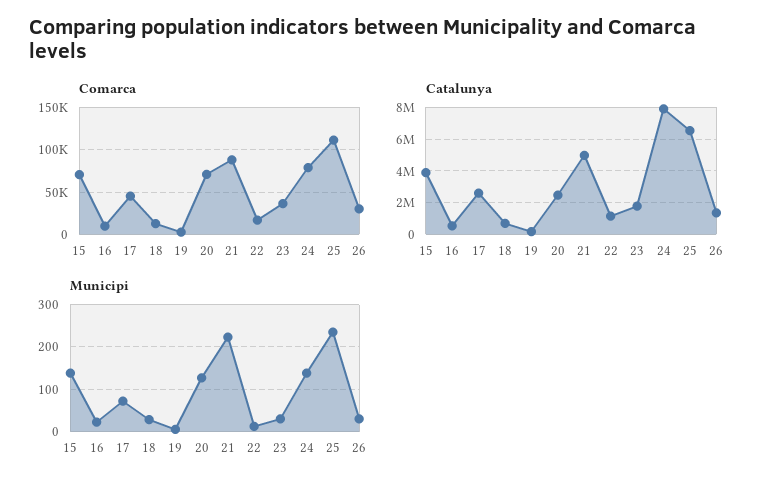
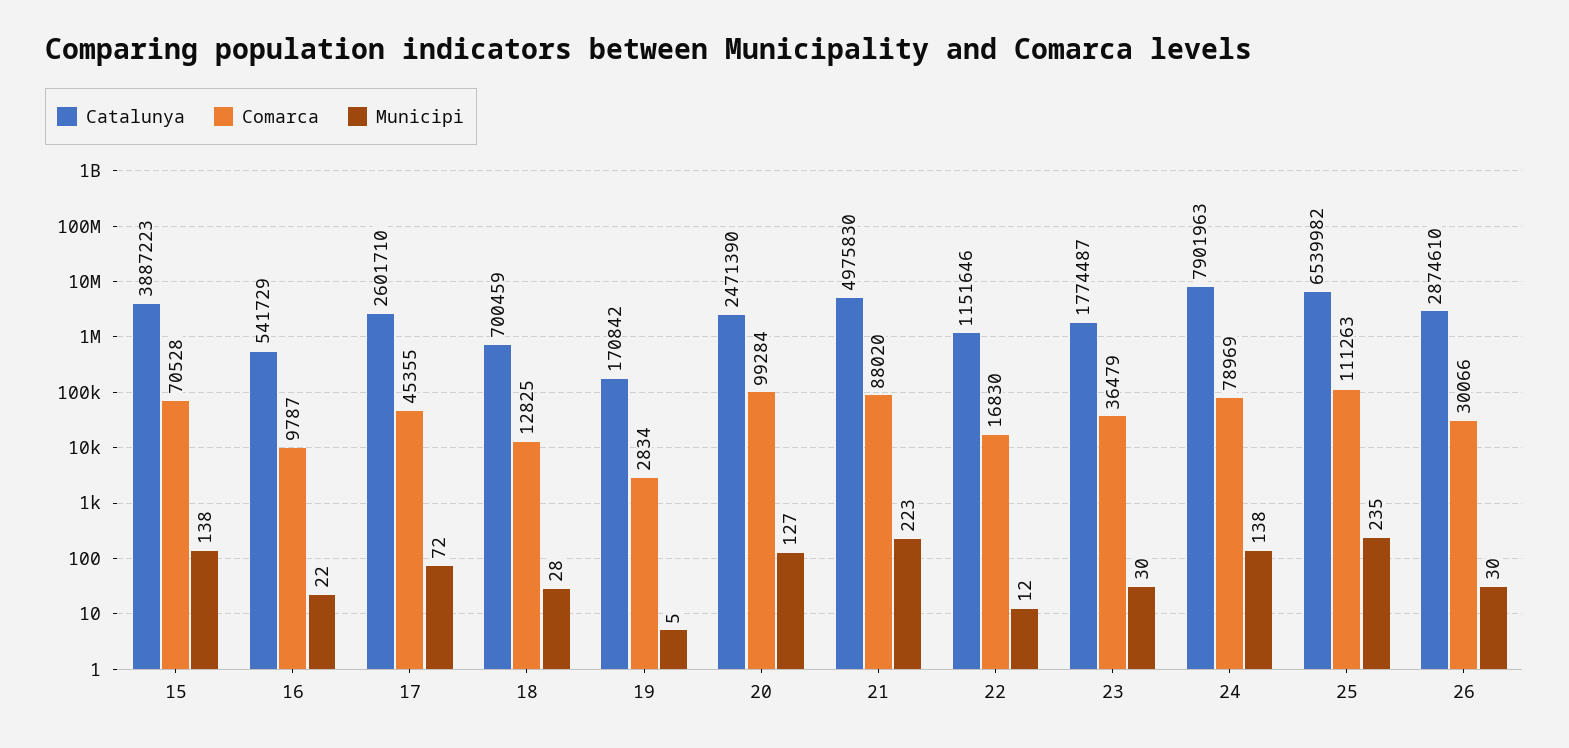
  {
    "Comarca": {
      "15": 70528,
      "16": 9787,
      "17": 45355,
      "18": 12825,
      "19": 2834,
-     "20": 70000,
+     "20": 99284,
      "21": 88020,
      "22": 16830,
      "23": 36479,
      "24": 78969,
      "25": 111263,
      "26": 30066
    },
    "Catalunya": {
      "15": 3887223,
      "16": 541729,
      "17": 2601710,
      "18": 700459,
      "19": 170842,
      "20": 2471390,
      "21": 4975830,
      "22": 1151646,
      "23": 1774487,
      "24": 7901963,
      "25": 6539982,
-     "26": 1500000
+     "26": 2874610
    },
    "Municipi": {
      "15": 138,
      "16": 22,
      "17": 72,
      "18": 28,
      "19": 5,
      "20": 127,
      "21": 223,
      "22": 12,
      "23": 30,
      "24": 138,
      "25": 235,
      "26": 30
    }
  }

